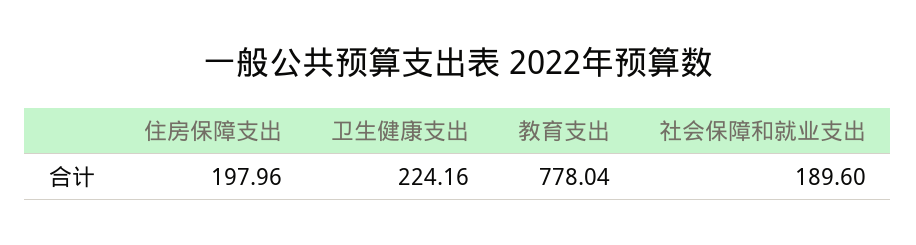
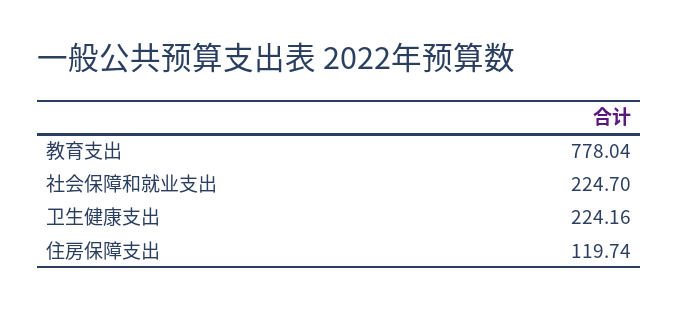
  {
-   "住房保障支出": 197.96,
+   "住房保障支出": 119.74,
    "卫生健康支出": 224.16,
    "教育支出": 778.04,
-   "社会保障和就业支出": 189.6
+   "社会保障和就业支出": 224.7
  }

